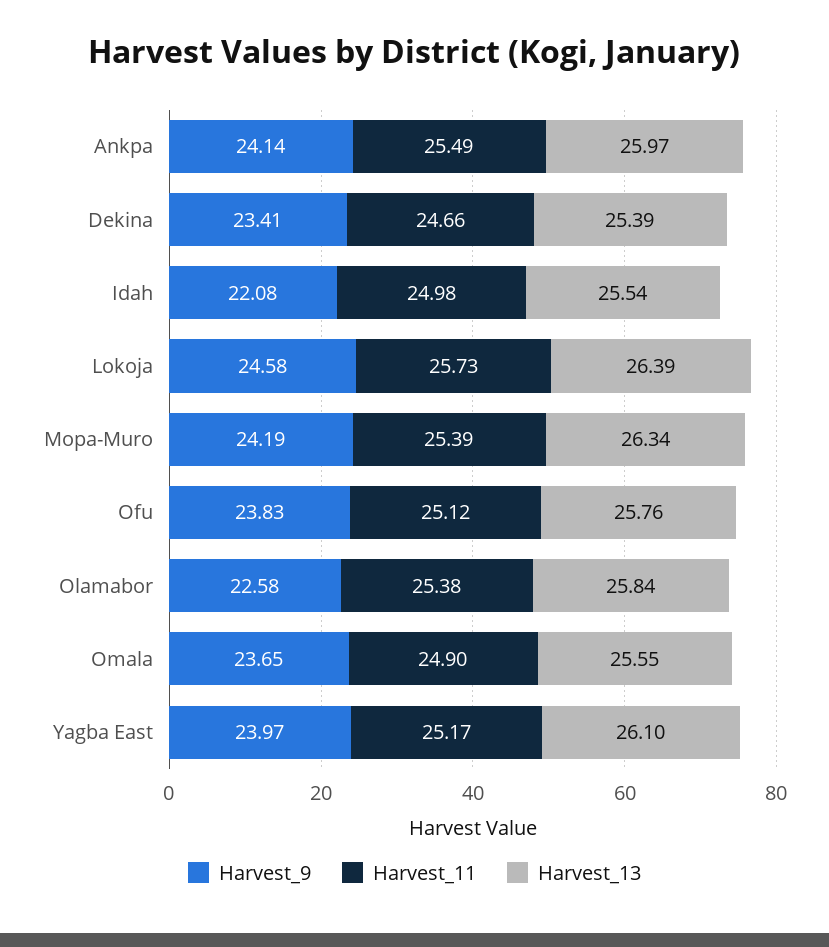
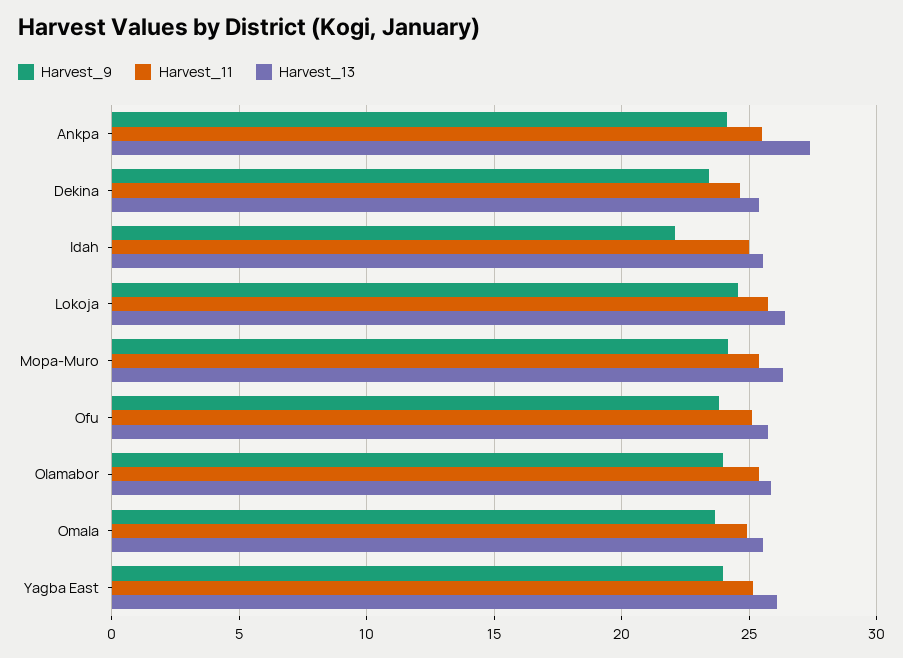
  {
    "Harvest_9": {
      "Ankpa": 24.14,
      "Dekina": 23.41,
      "Idah": 22.08,
      "Lokoja": 24.58,
      "Mopa-Muro": 24.19,
      "Ofu": 23.83,
-     "Olamabor": 22.58,
+     "Olamabor": 24,
      "Omala": 23.65,
      "Yagba East": 23.97
    },
    "Harvest_11": {
      "Ankpa": 25.49,
      "Dekina": 24.66,
      "Idah": 24.98,
      "Lokoja": 25.73,
      "Mopa-Muro": 25.39,
      "Ofu": 25.12,
      "Olamabor": 25.38,
      "Omala": 24.9,
      "Yagba East": 25.17
    },
    "Harvest_13": {
-     "Ankpa": 25.97,
+     "Ankpa": 27.5,
      "Dekina": 25.39,
      "Idah": 25.54,
      "Lokoja": 26.39,
      "Mopa-Muro": 26.34,
      "Ofu": 25.76,
      "Olamabor": 25.84,
      "Omala": 25.55,
      "Yagba East": 26.1
    }
  }

